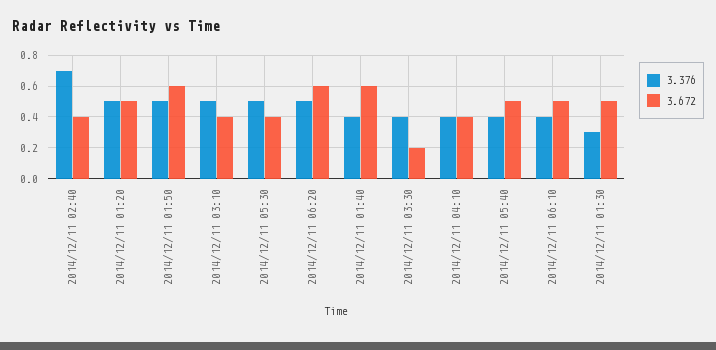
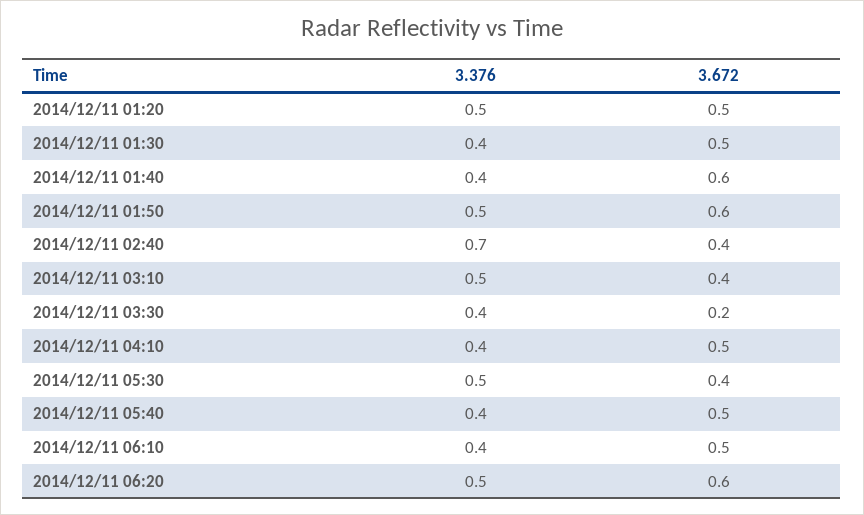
  {
    "3.376": {
      "2014/12/11 02:40": 0.7,
      "2014/12/11 01:20": 0.5,
      "2014/12/11 01:50": 0.5,
      "2014/12/11 03:10": 0.5,
      "2014/12/11 05:30": 0.5,
      "2014/12/11 06:20": 0.5,
      "2014/12/11 01:40": 0.4,
      "2014/12/11 03:30": 0.4,
      "2014/12/11 04:10": 0.4,
      "2014/12/11 05:40": 0.4,
      "2014/12/11 06:10": 0.4,
-     "2014/12/11 01:30": 0.3
+     "2014/12/11 01:30": 0.4
    },
    "3.672": {
      "2014/12/11 02:40": 0.4,
      "2014/12/11 01:20": 0.5,
      "2014/12/11 01:50": 0.6,
      "2014/12/11 03:10": 0.4,
      "2014/12/11 05:30": 0.4,
      "2014/12/11 06:20": 0.6,
      "2014/12/11 01:40": 0.6,
      "2014/12/11 03:30": 0.2,
-     "2014/12/11 04:10": 0.4,
+     "2014/12/11 04:10": 0.5,
      "2014/12/11 05:40": 0.5,
      "2014/12/11 06:10": 0.5,
      "2014/12/11 01:30": 0.5
    }
  }

